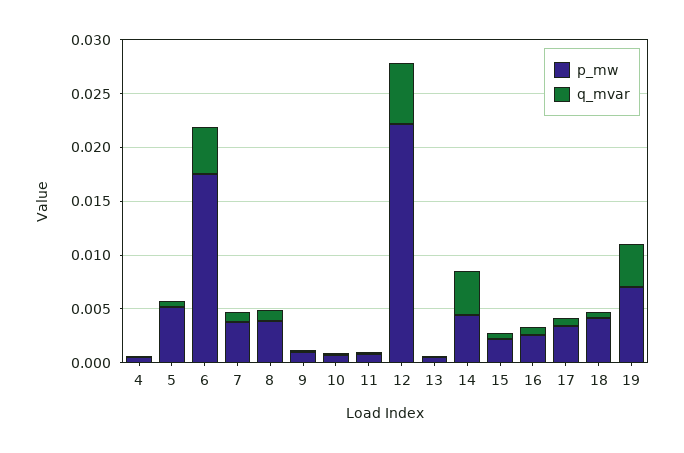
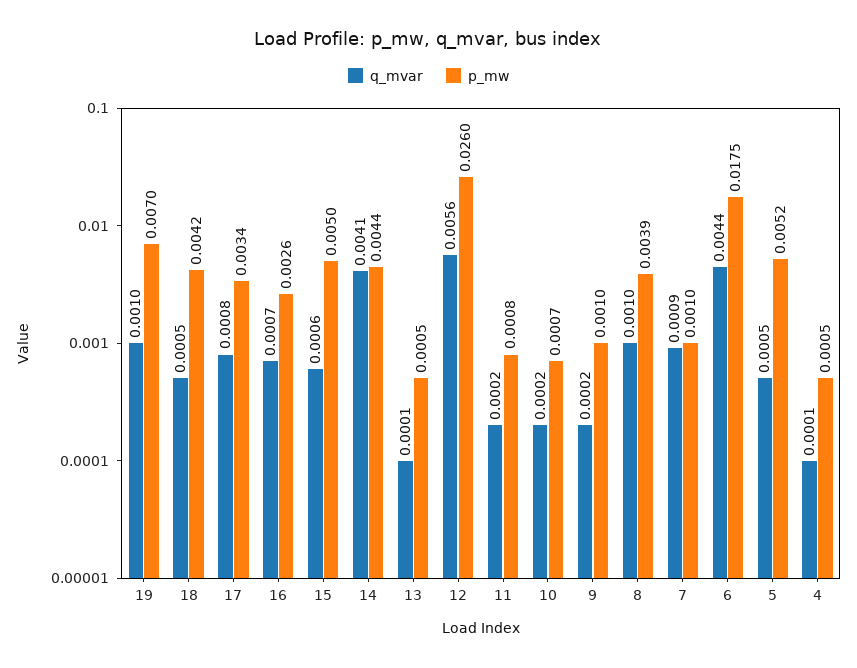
  {
    "p_mw": {
      "4": 0.0005,
      "5": 0.0052,
      "6": 0.0175,
-     "7": 0.004,
+     "7": 0.001,
      "8": 0.0039,
      "9": 0.001,
      "10": 0.0007,
      "11": 0.0008,
-     "12": 0.022,
+     "12": 0.026,
      "13": 0.0005,
      "14": 0.0044,
-     "15": 0.002,
+     "15": 0.005,
      "16": 0.0026,
      "17": 0.0034,
      "18": 0.0042,
      "19": 0.007
    },
    "q_mvar": {
      "4": 0.0001,
      "5": 0.0005,
      "6": 0.0044,
      "7": 0.0009,
      "8": 0.001,
      "9": 0.0002,
      "10": 0.0002,
      "11": 0.0002,
      "12": 0.0056,
      "13": 0.0001,
      "14": 0.0041,
      "15": 0.0006,
      "16": 0.0007,
      "17": 0.0008,
      "18": 0.0005,
-     "19": 0.004
+     "19": 0.001
    }
  }

